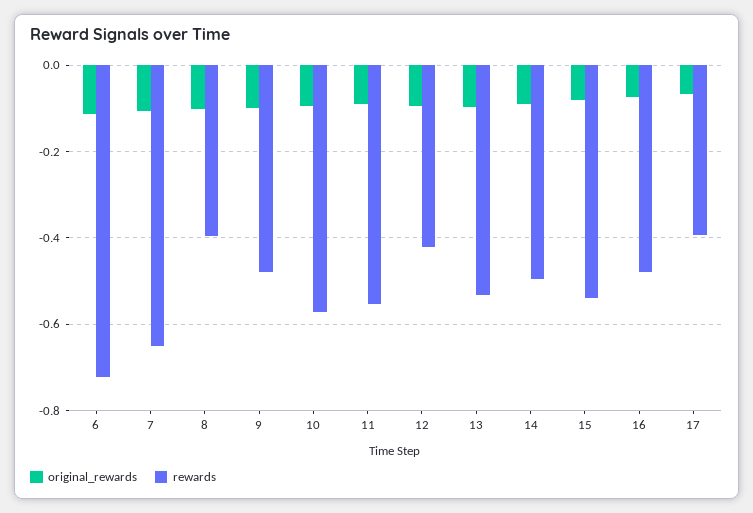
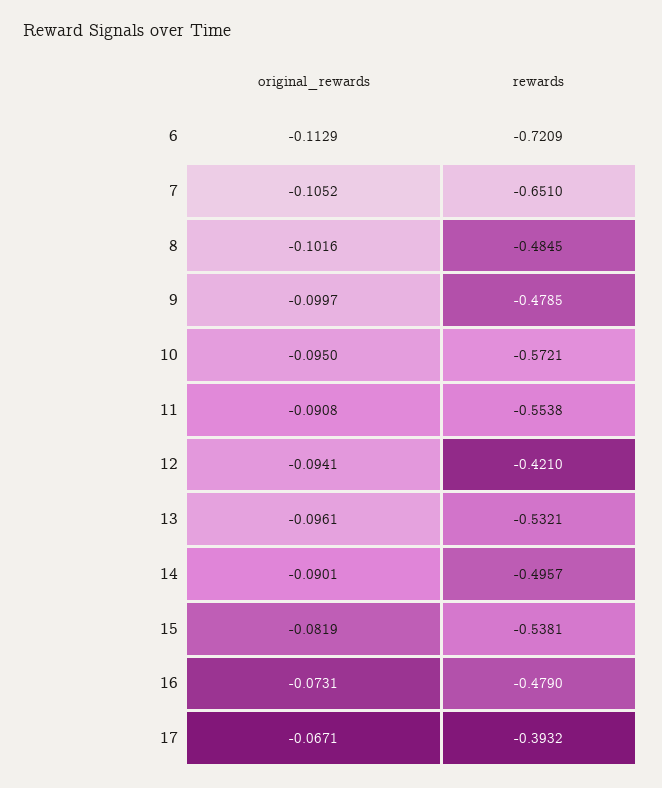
  {
    "original_rewards": {
      "6": -0.1129,
      "7": -0.1052,
      "8": -0.1016,
      "9": -0.0997,
      "10": -0.095,
      "11": -0.0908,
      "12": -0.0941,
      "13": -0.0961,
      "14": -0.0901,
      "15": -0.0819,
      "16": -0.0731,
      "17": -0.0671
    },
    "rewards": {
      "6": -0.7209,
      "7": -0.651,
-     "8": -0.4,
+     "8": -0.4845,
      "9": -0.4785,
      "10": -0.5721,
      "11": -0.5538,
      "12": -0.421,
      "13": -0.5321,
      "14": -0.4957,
      "15": -0.5381,
      "16": -0.479,
      "17": -0.3932
    }
  }

